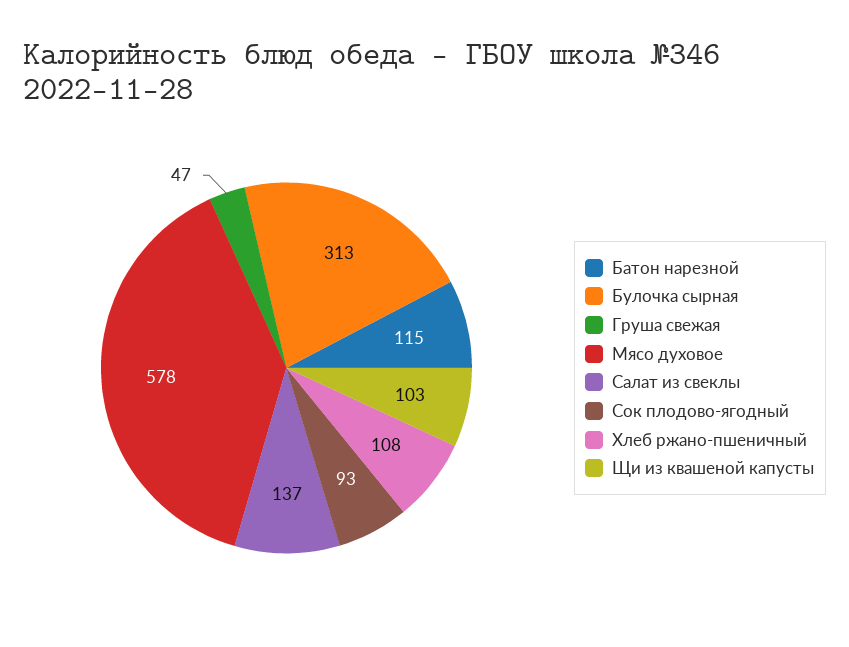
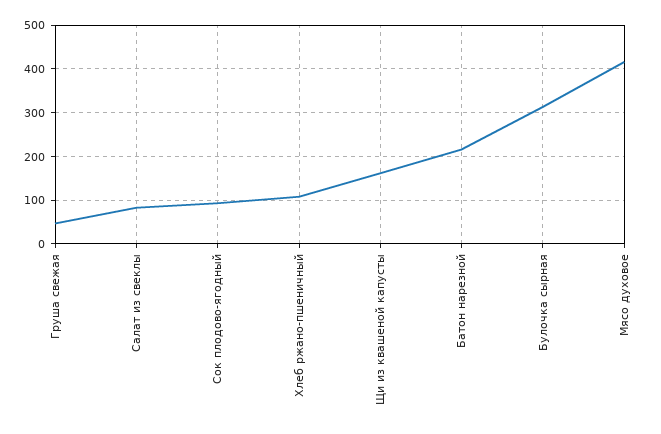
  {
-   "Батон нарезной": 115,
+   "Батон нарезной": 220,
    "Булочка сырная": 313,
    "Груша свежая": 47,
-   "Мясо духовое": 578,
+   "Мясо духовое": 420,
-   "Салат из свеклы": 137,
+   "Салат из свеклы": 80,
    "Сок плодово-ягодный": 93,
    "Хлеб ржано-пшеничный": 108,
-   "Щи из квашеной капусты": 103
+   "Щи из квашеной капусты": 160
  }

